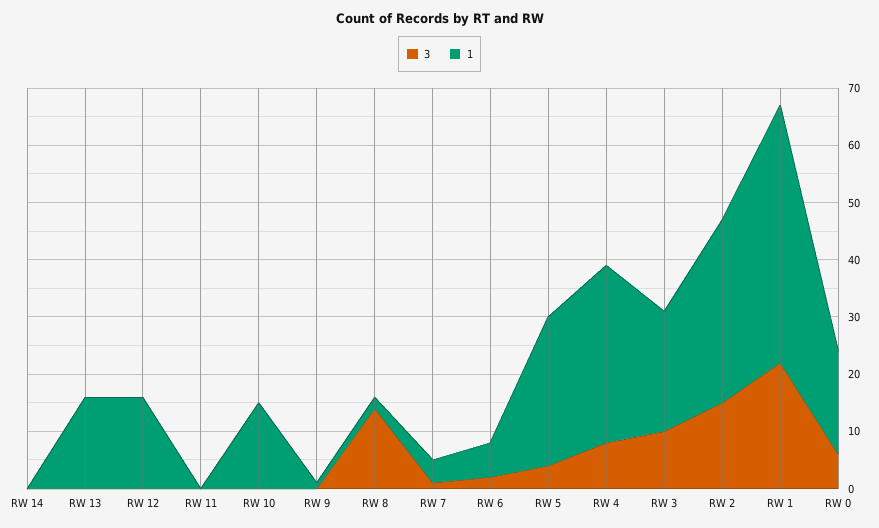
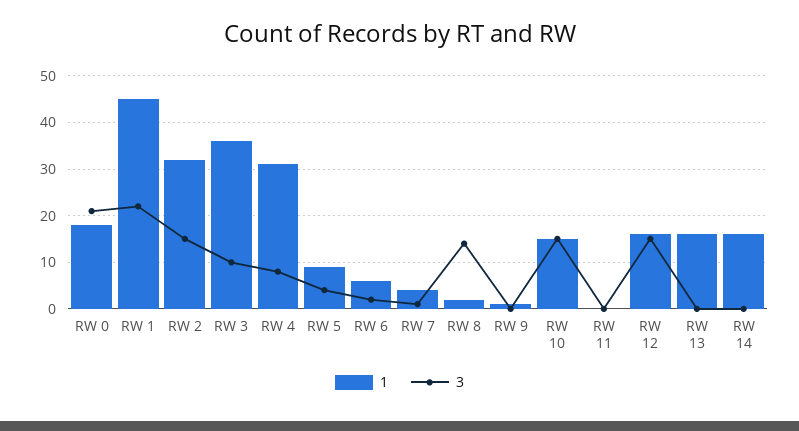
  {
    "3": {
      "RW 14": 0,
      "RW 13": 0,
-     "RW 12": 0,
+     "RW 12": 15,
      "RW 11": 0,
-     "RW 10": 0,
+     "RW 10": 15,
      "RW 9": 0,
      "RW 8": 15,
      "RW 7": 0,
      "RW 6": 0,
      "RW 5": 5,
      "RW 4": 10,
      "RW 3": 10,
      "RW 2": 15,
      "RW 1": 20,
-     "RW 0": 5
+     "RW 0": 20
    },
    "1": {
-     "RW 14": 0,
+     "RW 14": 15,
      "RW 13": 15,
      "RW 12": 15,
      "RW 11": 0,
      "RW 10": 15,
      "RW 9": 0,
      "RW 8": 0,
      "RW 7": 5,
      "RW 6": 5,
-     "RW 5": 25,
+     "RW 5": 10,
      "RW 4": 30,
-     "RW 3": 20,
+     "RW 3": 35,
      "RW 2": 30,
      "RW 1": 45,
      "RW 0": 20
    }
  }

